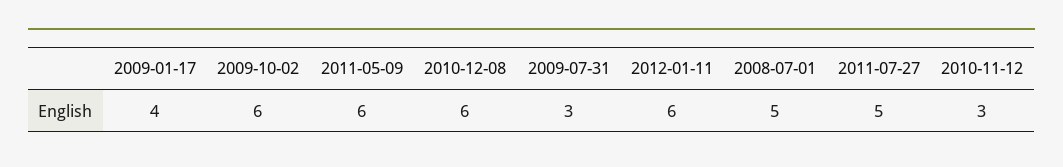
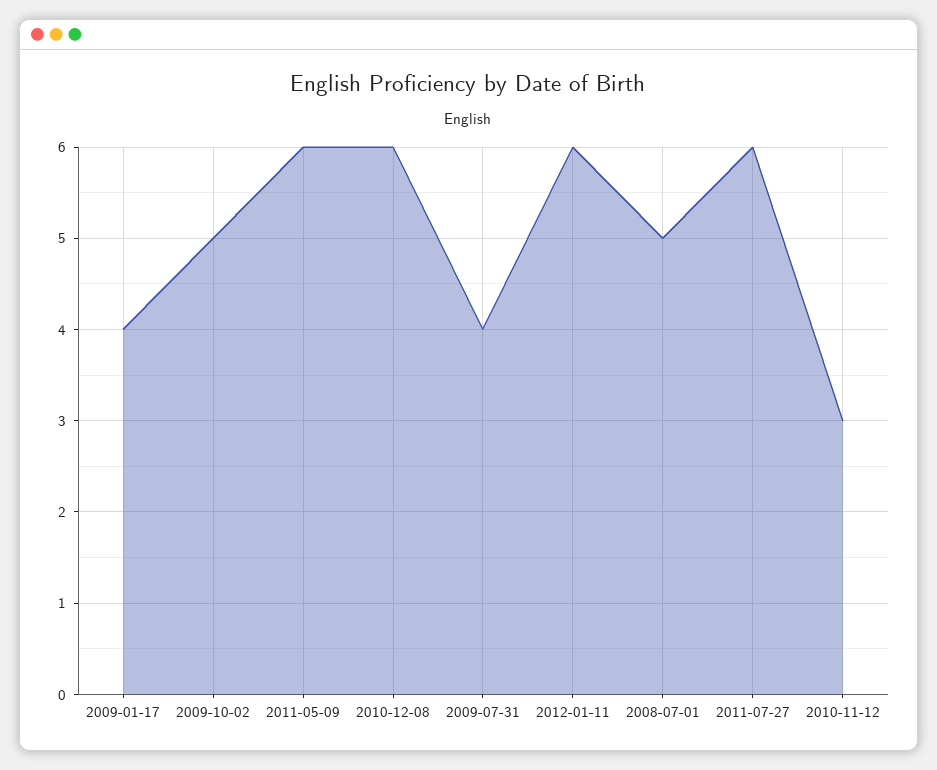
  {
    "2009-01-17": 4,
-   "2009-10-02": 6,
+   "2009-10-02": 5,
    "2011-05-09": 6,
    "2010-12-08": 6,
-   "2009-07-31": 3,
+   "2009-07-31": 4,
    "2012-01-11": 6,
    "2008-07-01": 5,
-   "2011-07-27": 5,
+   "2011-07-27": 6,
    "2010-11-12": 3
  }

